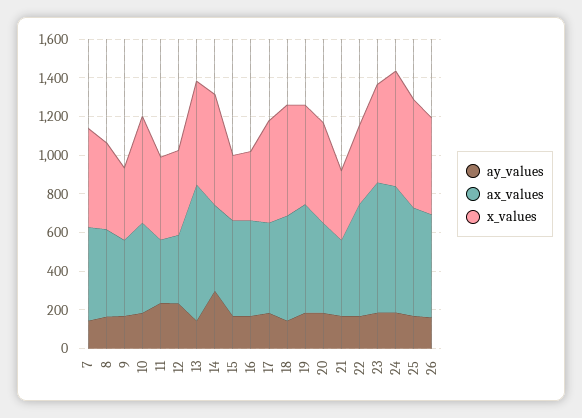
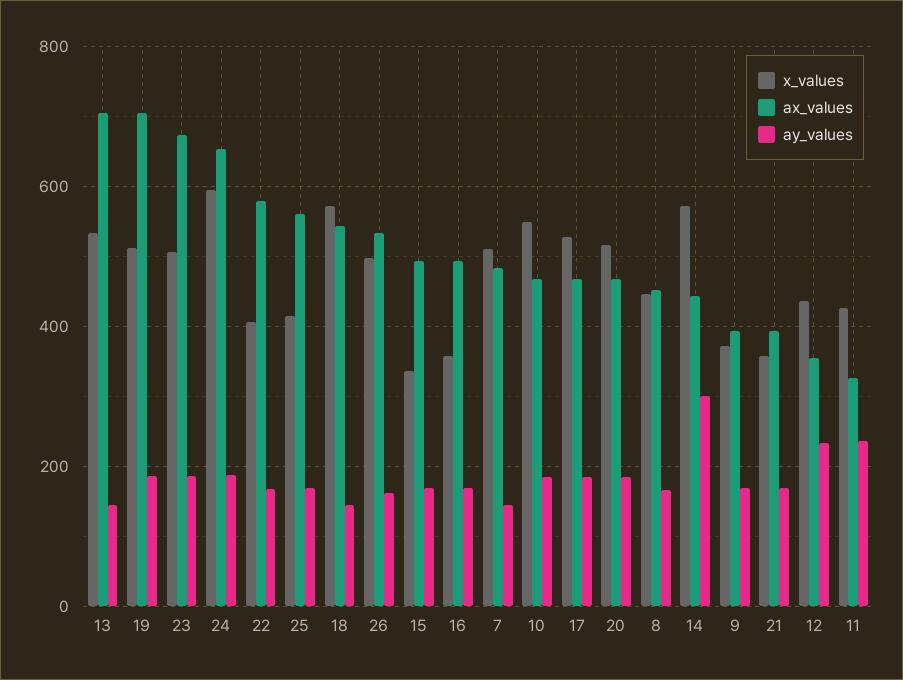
  {
    "ay_values": {
      "7": 140,
      "8": 160,
      "9": 160,
      "10": 180,
      "11": 240,
      "12": 240,
      "13": 140,
      "14": 300,
      "15": 160,
      "16": 160,
      "17": 180,
      "18": 140,
      "19": 180,
      "20": 180,
      "21": 160,
      "22": 160,
      "23": 180,
      "24": 180,
      "25": 160,
      "26": 160
    },
    "ax_values": {
      "7": 480,
      "8": 460,
      "9": 400,
      "10": 460,
      "11": 320,
      "12": 360,
      "13": 700,
      "14": 440,
      "15": 500,
      "16": 500,
      "17": 460,
      "18": 540,
-     "19": 550,
+     "19": 700,
      "20": 460,
      "21": 400,
      "22": 580,
      "23": 680,
      "24": 660,
      "25": 560,
      "26": 540
    },
    "x_values": {
      "7": 520,
      "8": 440,
      "9": 380,
      "10": 540,
      "11": 420,
      "12": 440,
      "13": 540,
      "14": 580,
      "15": 340,
      "16": 360,
      "17": 520,
      "18": 580,
      "19": 520,
      "20": 520,
      "21": 360,
      "22": 400,
      "23": 500,
      "24": 600,
-     "25": 550,
+     "25": 420,
      "26": 500
    }
  }

